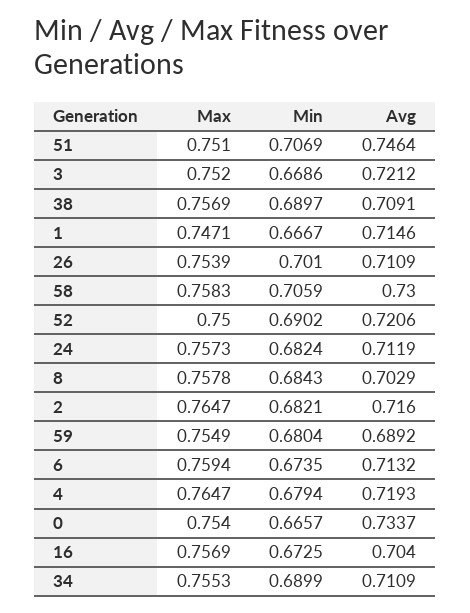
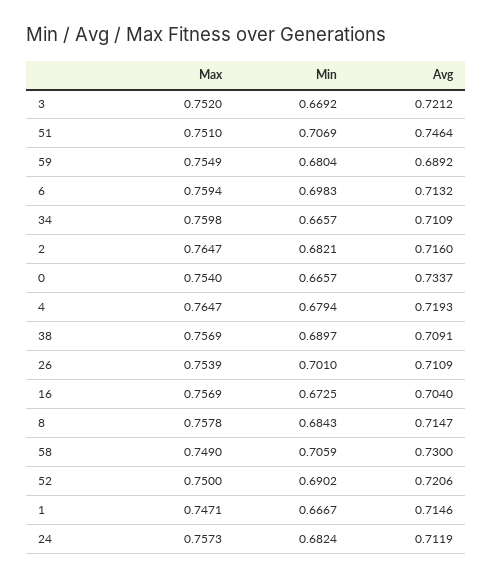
  {
    "Max": {
      "51": 0.751,
      "3": 0.752,
      "38": 0.7569,
      "1": 0.7471,
      "26": 0.7539,
-     "58": 0.7583,
+     "58": 0.749,
      "52": 0.75,
      "24": 0.7573,
      "8": 0.7578,
      "2": 0.7647,
      "59": 0.7549,
      "6": 0.7594,
      "4": 0.7647,
      "0": 0.754,
      "16": 0.7569,
-     "34": 0.7553
+     "34": 0.7598
    },
    "Min": {
      "51": 0.7069,
-     "3": 0.6686,
+     "3": 0.6692,
      "38": 0.6897,
      "1": 0.6667,
      "26": 0.701,
      "58": 0.7059,
      "52": 0.6902,
      "24": 0.6824,
      "8": 0.6843,
      "2": 0.6821,
      "59": 0.6804,
-     "6": 0.6735,
+     "6": 0.6983,
      "4": 0.6794,
      "0": 0.6657,
      "16": 0.6725,
-     "34": 0.6899
+     "34": 0.6657
    },
    "Avg": {
      "51": 0.7464,
      "3": 0.7212,
      "38": 0.7091,
      "1": 0.7146,
      "26": 0.7109,
      "58": 0.73,
      "52": 0.7206,
      "24": 0.7119,
-     "8": 0.7029,
+     "8": 0.7147,
      "2": 0.716,
      "59": 0.6892,
      "6": 0.7132,
      "4": 0.7193,
      "0": 0.7337,
      "16": 0.704,
      "34": 0.7109
    }
  }

